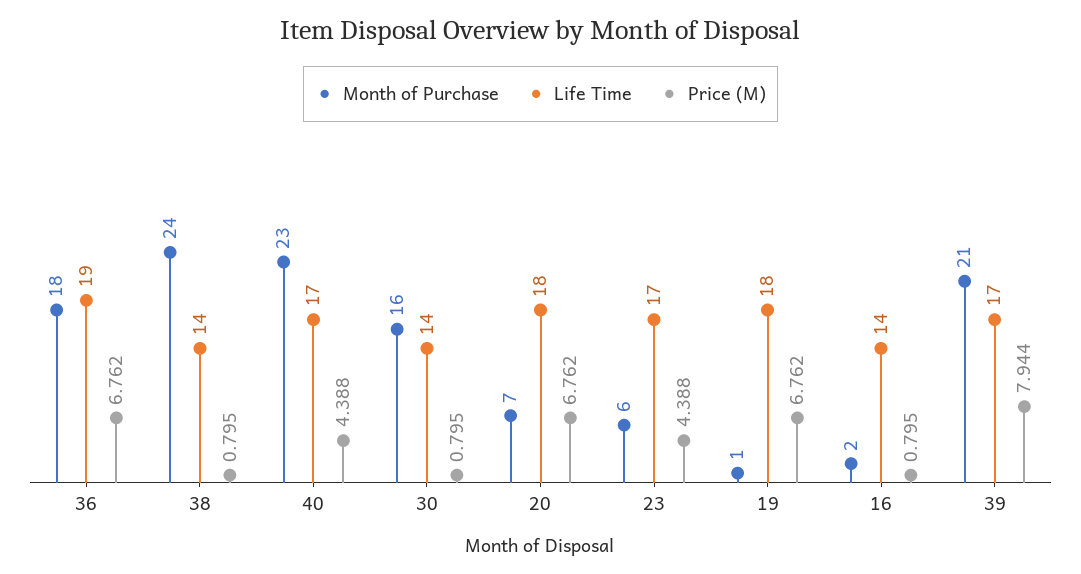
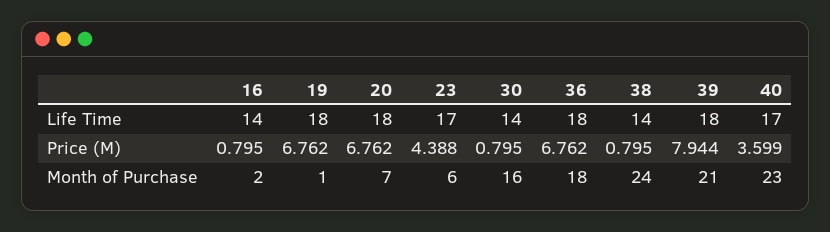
  {
    "Month of Purchase": {
      "36": 18,
      "38": 24,
      "40": 23,
      "30": 16,
      "20": 7,
      "23": 6,
      "19": 1,
      "16": 2,
      "39": 21
    },
    "Life Time": {
-     "36": 19,
+     "36": 18,
      "38": 14,
      "40": 17,
      "30": 14,
      "20": 18,
      "23": 17,
      "19": 18,
      "16": 14,
-     "39": 17
+     "39": 18
    },
    "Price (M)": {
      "36": 6.762,
      "38": 0.795,
-     "40": 4.388,
+     "40": 3.599,
      "30": 0.795,
      "20": 6.762,
      "23": 4.388,
      "19": 6.762,
      "16": 0.795,
      "39": 7.944
    }
  }

